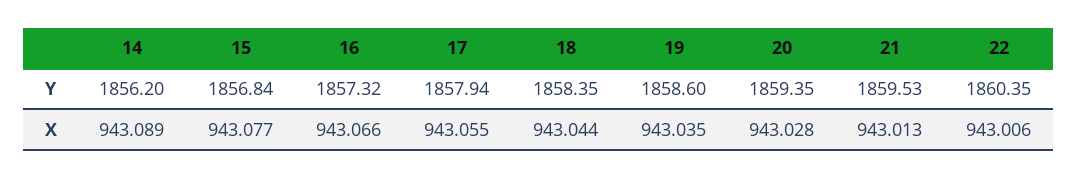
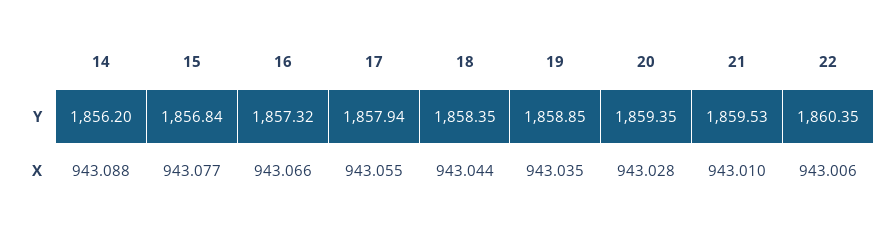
  {
    "14": {
      "Y": 1856.2,
-     "X": 943.089
+     "X": 943.088
    },
    "15": {
      "Y": 1856.84,
      "X": 943.077
    },
    "16": {
      "Y": 1857.32,
      "X": 943.066
    },
    "17": {
      "Y": 1857.94,
      "X": 943.055
    },
    "18": {
      "Y": 1858.35,
      "X": 943.044
    },
    "19": {
-     "Y": 1858.6,
+     "Y": 1858.85,
      "X": 943.035
    },
    "20": {
      "Y": 1859.35,
      "X": 943.028
    },
    "21": {
      "Y": 1859.53,
-     "X": 943.013
+     "X": 943.01
    },
    "22": {
      "Y": 1860.35,
      "X": 943.006
    }
  }

